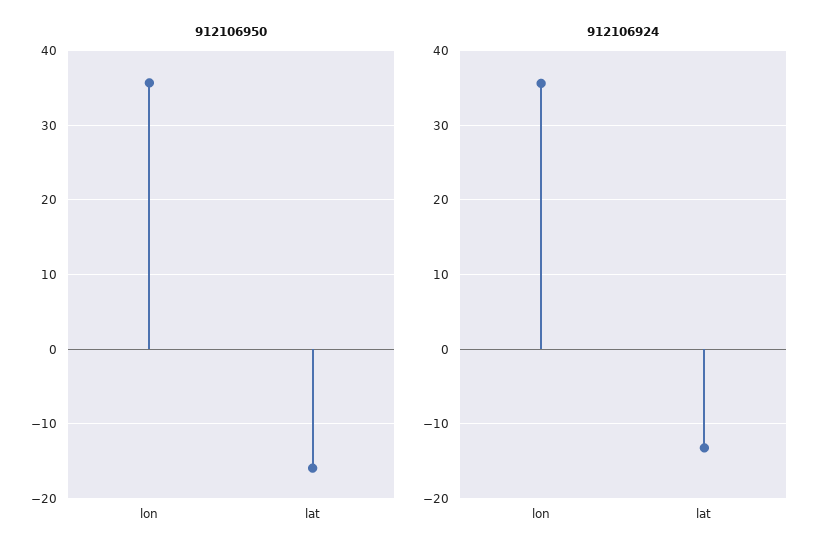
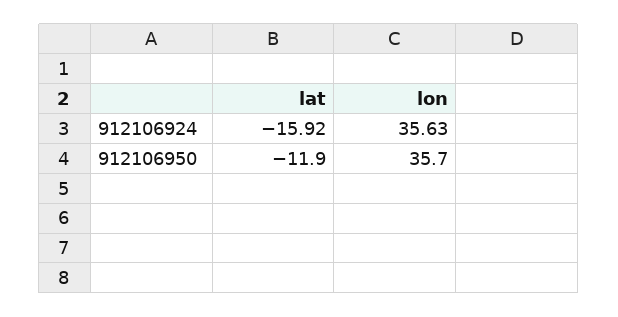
  {
    "912106950": {
      "lon": 35.7,
-     "lat": -16
+     "lat": -11.9
    },
    "912106924": {
      "lon": 35.63,
-     "lat": -13
+     "lat": -15.92
    }
  }

